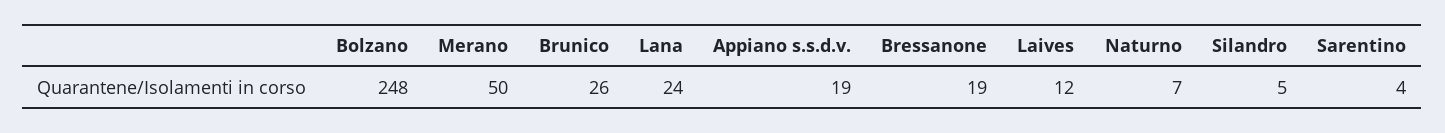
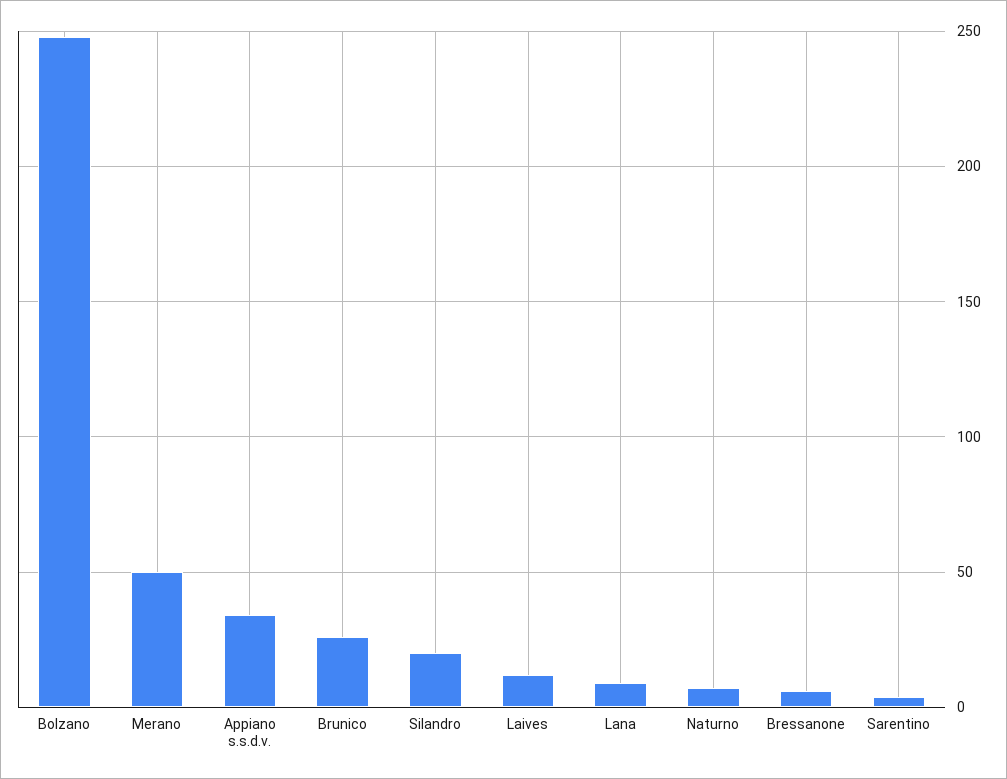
  {
    "Bolzano": 248,
    "Merano": 50,
    "Brunico": 26,
-   "Lana": 24,
+   "Lana": 10,
-   "Appiano s.s.d.v.": 19,
+   "Appiano s.s.d.v.": 35,
-   "Bressanone": 19,
+   "Bressanone": 5,
    "Laives": 12,
    "Naturno": 7,
-   "Silandro": 5,
+   "Silandro": 20,
    "Sarentino": 4
  }

